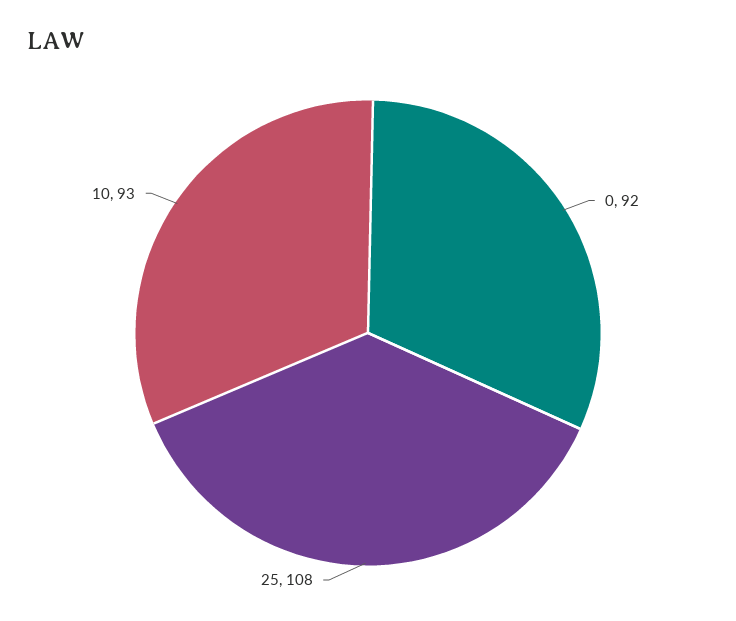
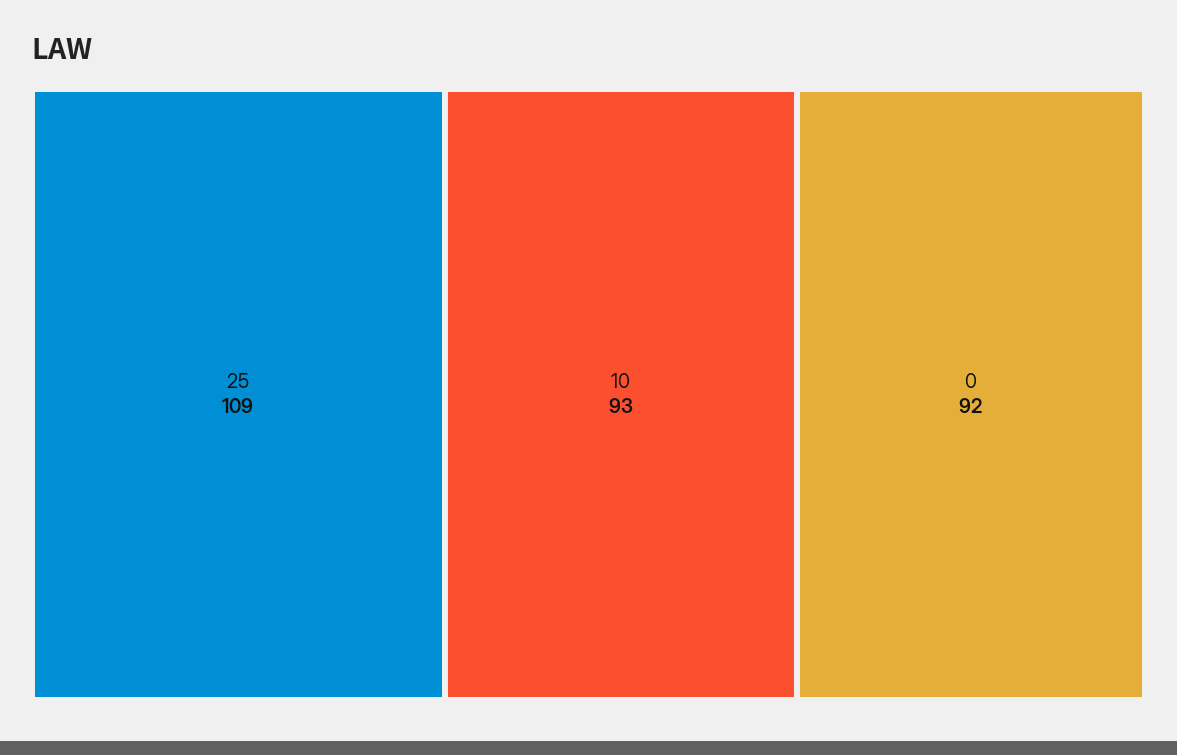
  {
    "0": 92,
-   "25": 108,
+   "25": 109,
    "10": 93
  }

